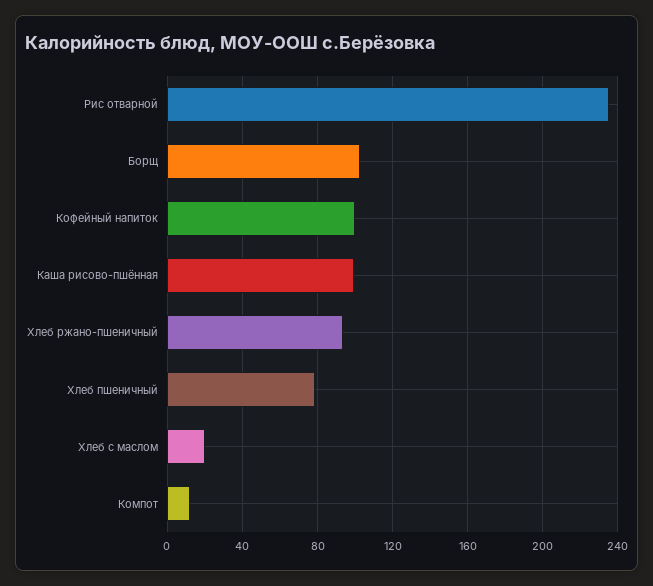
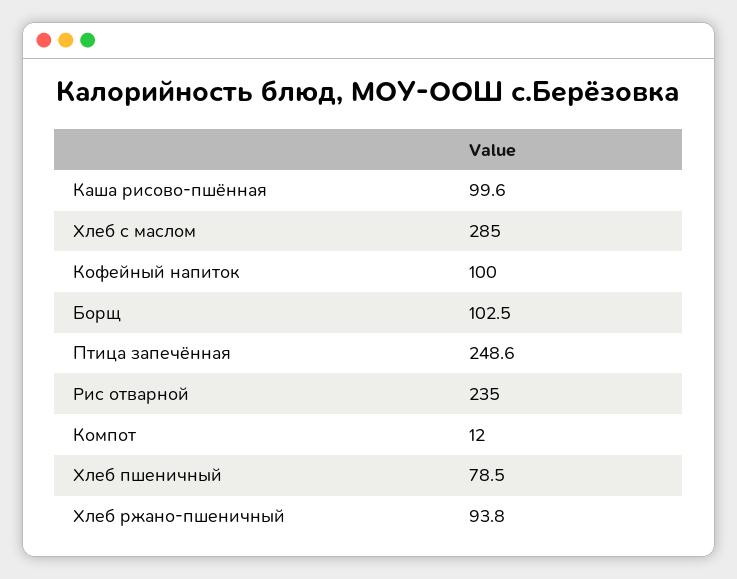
  {
    "Рис отварной": 235,
    "Борщ": 102.5,
    "Кофейный напиток": 100,
    "Каша рисово-пшённая": 99.6,
    "Хлеб ржано-пшеничный": 93.8,
    "Хлеб пшеничный": 78.5,
-   "Хлеб с маслом": 20,
+   "Хлеб с маслом": 285,
-   "Компот": 12
+   "Компот": 12,
+   "Птица запечённая": 248.6
  }

